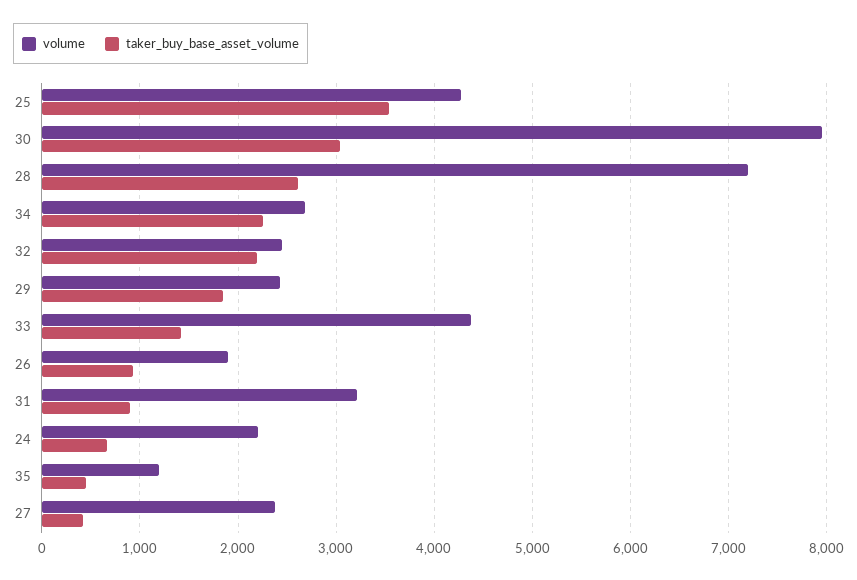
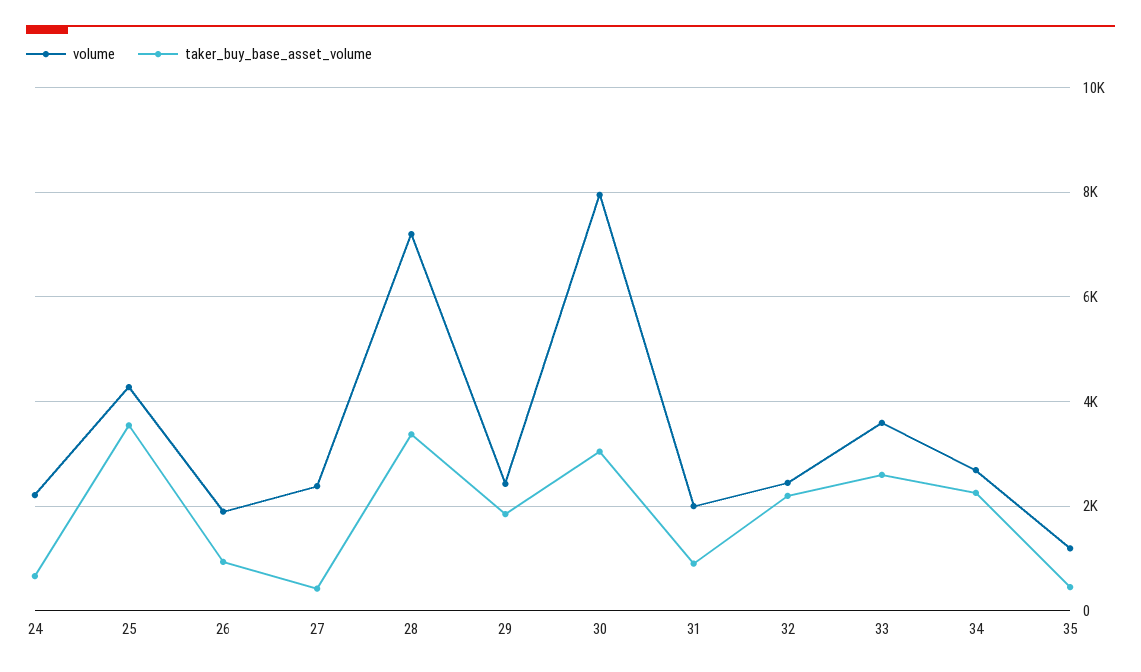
  {
    "volume": {
      "25": 4300,
      "30": 7900,
      "28": 7200,
      "34": 2700,
      "32": 2400,
      "29": 2400,
-     "33": 4400,
+     "33": 3600,
      "26": 1900,
-     "31": 3200,
+     "31": 2000,
      "24": 2200,
      "35": 1200,
      "27": 2400
    },
    "taker_buy_base_asset_volume": {
      "25": 3500,
      "30": 3000,
-     "28": 2600,
+     "28": 3400,
      "34": 2300,
      "32": 2200,
      "29": 1800,
-     "33": 1400,
+     "33": 2600,
      "26": 900,
      "31": 900,
      "24": 700,
      "35": 400,
      "27": 400
    }
  }

